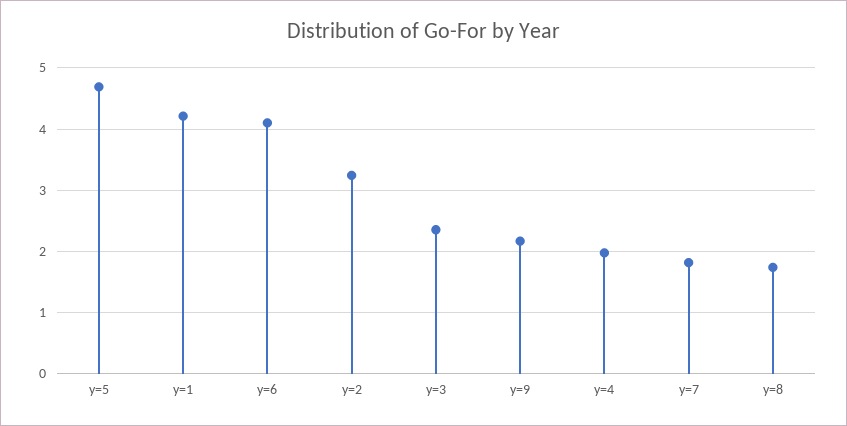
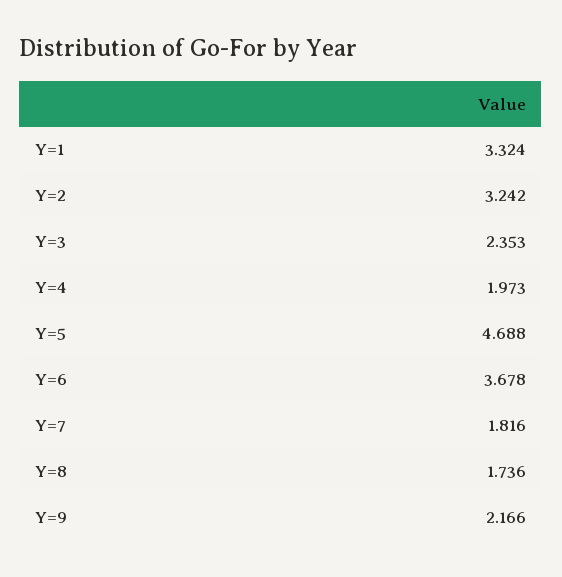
  {
    "y=5": 4.688,
-   "y=1": 4.2,
+   "y=1": 3.324,
-   "y=6": 4.1,
+   "y=6": 3.678,
    "y=2": 3.242,
    "y=3": 2.353,
    "y=9": 2.166,
    "y=4": 1.973,
    "y=7": 1.816,
    "y=8": 1.736
  }

